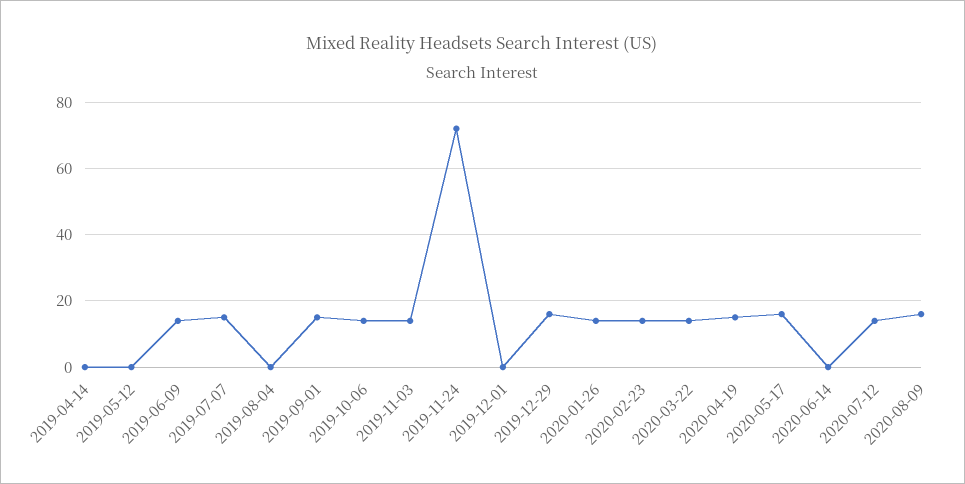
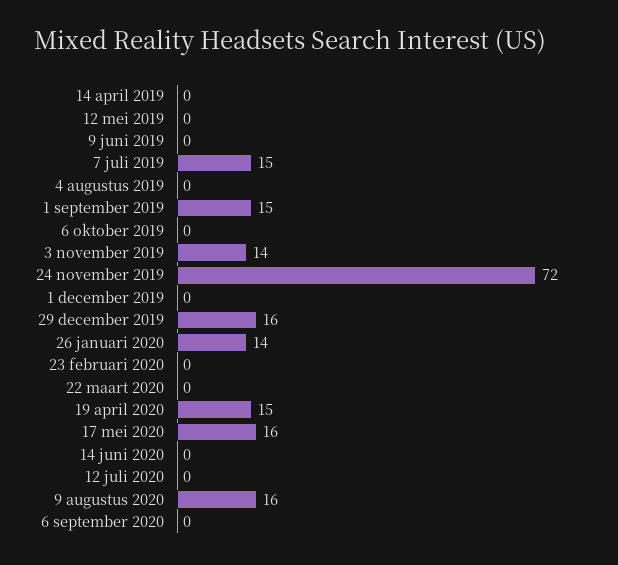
  {
    "2019-04-14": 0,
    "2019-05-12": 0,
-   "2019-06-09": 15,
+   "2019-06-09": 0,
    "2019-07-07": 15,
    "2019-08-04": 0,
    "2019-09-01": 15,
-   "2019-10-06": 15,
+   "2019-10-06": 0,
    "2019-11-03": 14,
    "2019-11-24": 72,
    "2019-12-01": 0,
    "2019-12-29": 16,
    "2020-01-26": 14,
-   "2020-02-23": 15,
+   "2020-02-23": 0,
-   "2020-03-22": 15,
+   "2020-03-22": 0,
    "2020-04-19": 15,
    "2020-05-17": 16,
    "2020-06-14": 0,
-   "2020-07-12": 15,
+   "2020-07-12": 0,
-   "2020-08-09": 16
+   "2020-08-09": 16,
+   "6 september 2020": 0
  }

